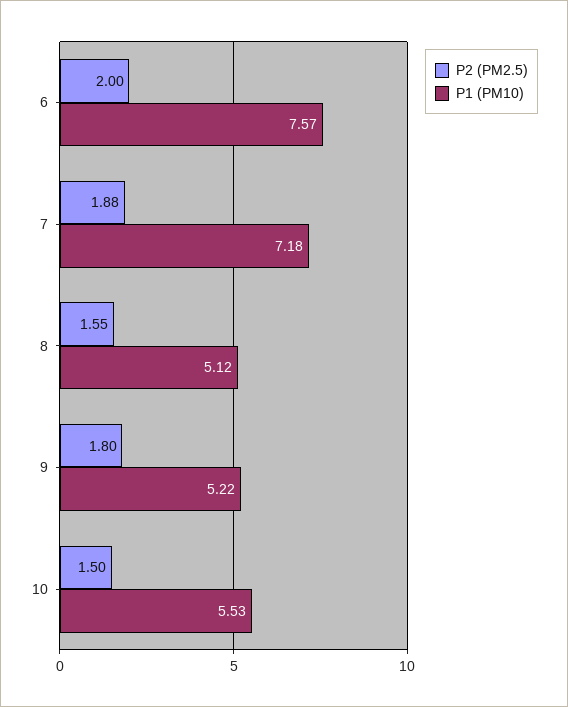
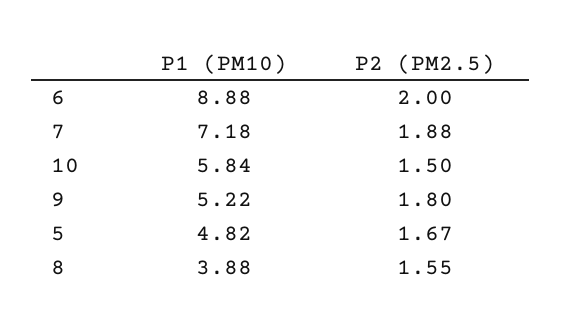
  {
    "P2 (PM2.5)": {
      "6": 2,
      "7": 1.88,
      "8": 1.55,
      "9": 1.8,
-     "10": 1.5
+     "10": 1.5,
+     "5": 1.67
    },
    "P1 (PM10)": {
-     "6": 7.57,
+     "6": 8.88,
      "7": 7.18,
-     "8": 5.12,
+     "8": 3.88,
      "9": 5.22,
-     "10": 5.53
+     "10": 5.84,
+     "5": 4.82
    }
  }

